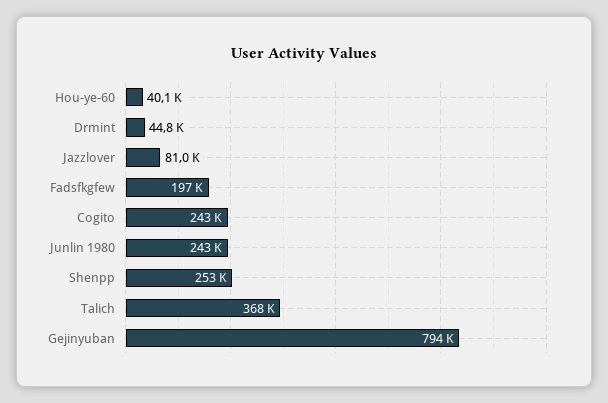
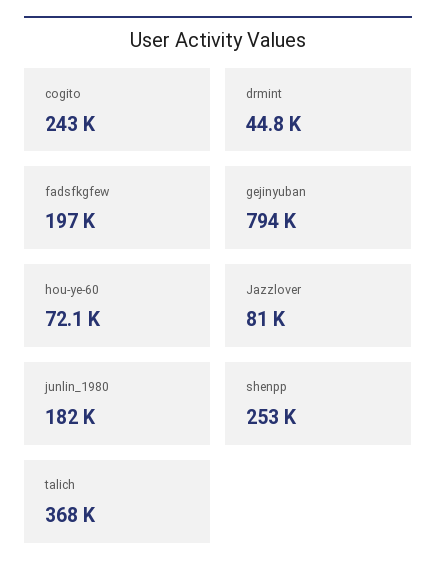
  {
-   "Hou-ye-60": 40100,
+   "Hou-ye-60": 72100,
    "Drmint": 44800,
    "Jazzlover": 81000,
    "Fadsfkgfew": 197000,
    "Cogito": 243000,
-   "Junlin 1980": 243000,
+   "Junlin 1980": 182000,
    "Shenpp": 253000,
    "Talich": 368000,
    "Gejinyuban": 794000
  }

